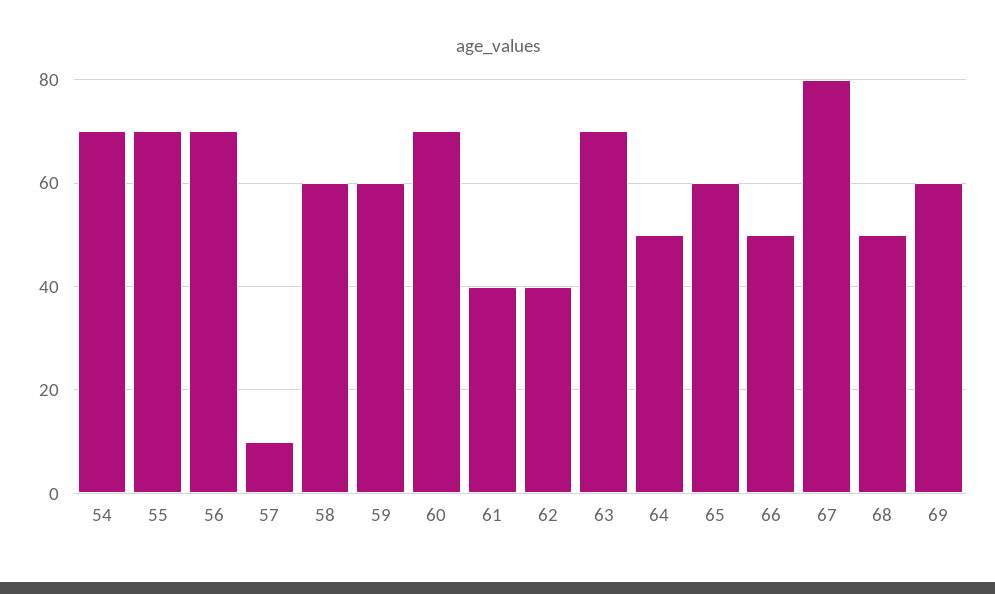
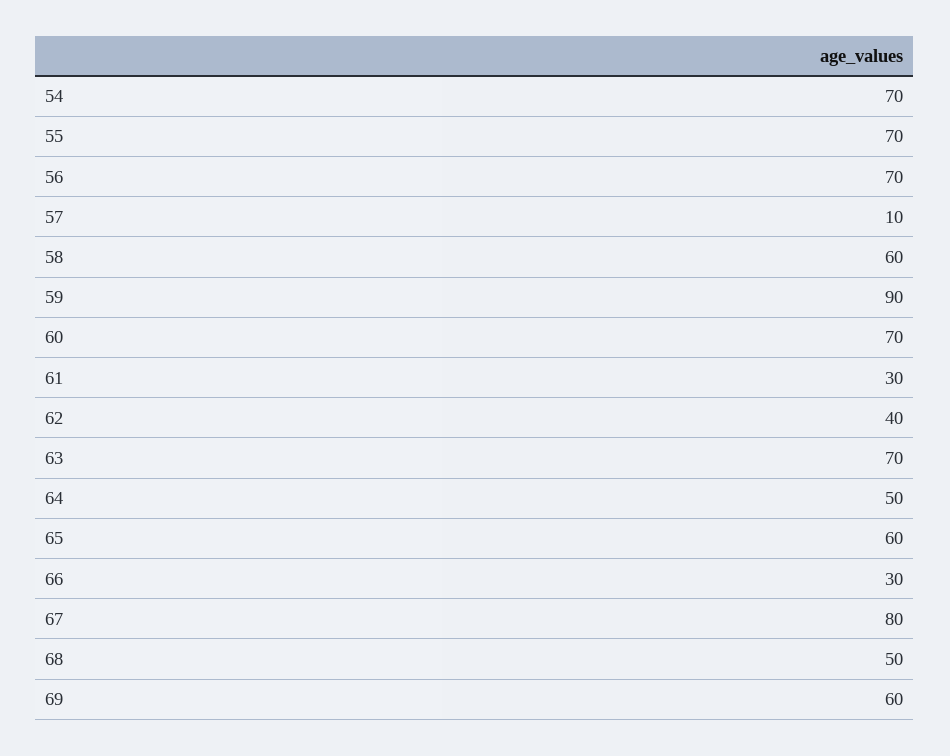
  {
    "54": 70,
    "55": 70,
    "56": 70,
    "57": 10,
    "58": 60,
-   "59": 60,
+   "59": 90,
    "60": 70,
-   "61": 40,
+   "61": 30,
    "62": 40,
    "63": 70,
    "64": 50,
    "65": 60,
-   "66": 50,
+   "66": 30,
    "67": 80,
    "68": 50,
    "69": 60
  }

